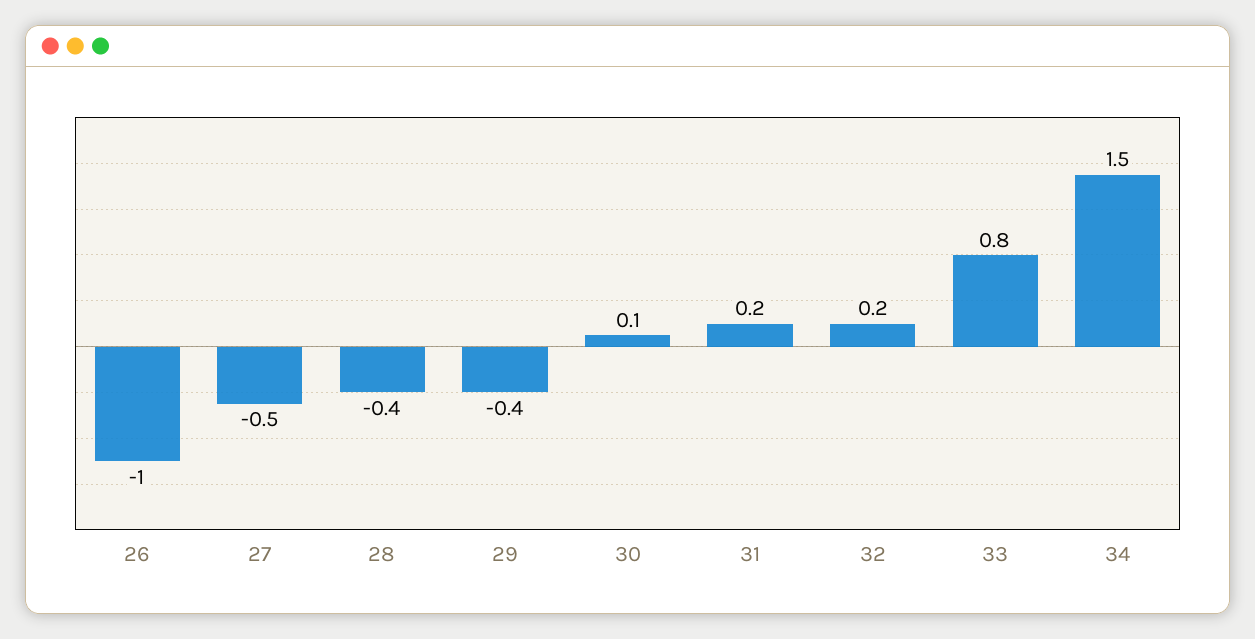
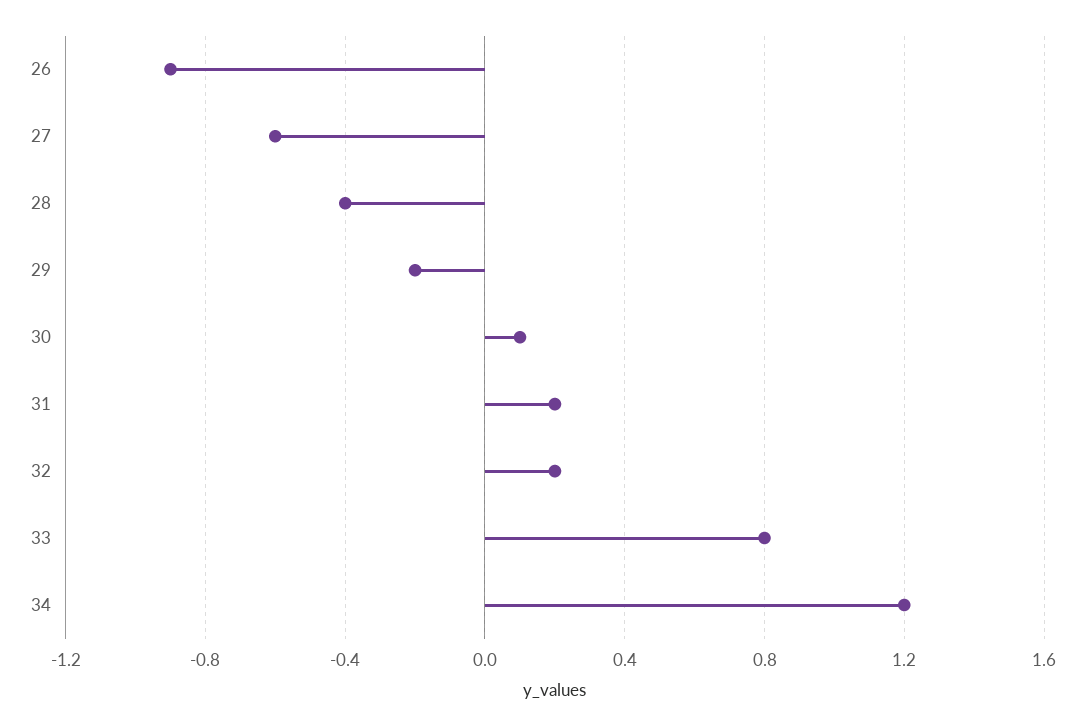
  {
-   "26": -1,
+   "26": -0.9,
-   "27": -0.5,
+   "27": -0.6,
    "28": -0.4,
-   "29": -0.4,
+   "29": -0.2,
    "30": 0.1,
    "31": 0.2,
    "32": 0.2,
    "33": 0.8,
-   "34": 1.5
+   "34": 1.2
  }

